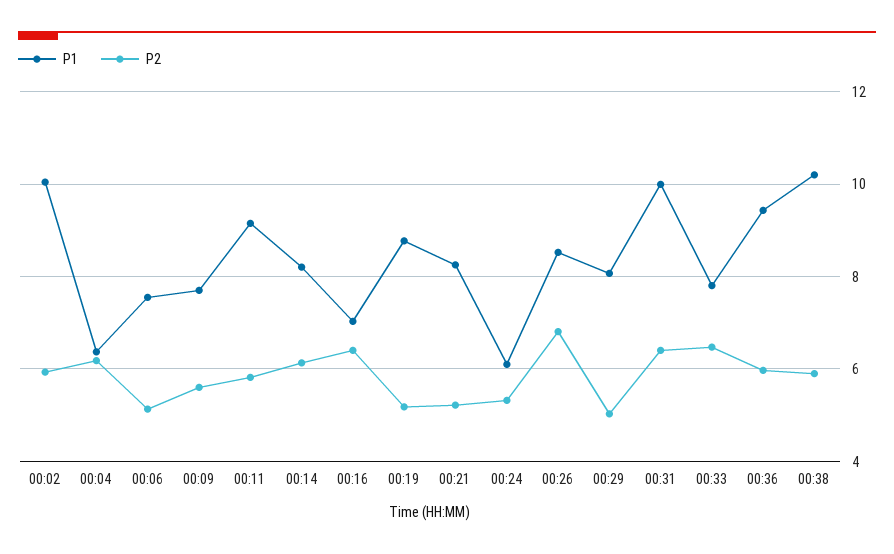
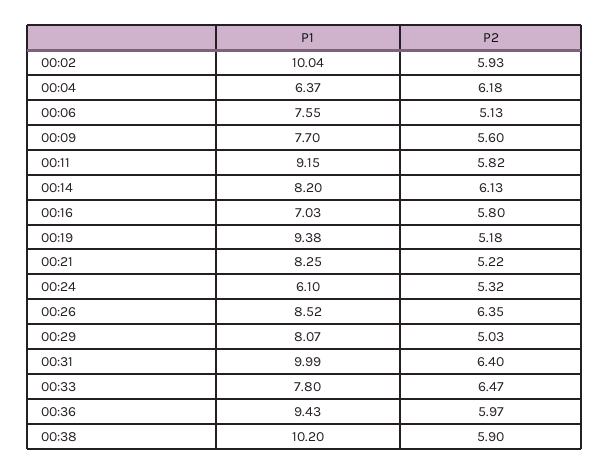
  {
    "P1": {
      "00:02": 10.04,
      "00:04": 6.37,
      "00:06": 7.55,
      "00:09": 7.7,
      "00:11": 9.15,
      "00:14": 8.2,
      "00:16": 7.03,
-     "00:19": 8.8,
+     "00:19": 9.38,
      "00:21": 8.25,
      "00:24": 6.1,
      "00:26": 8.52,
      "00:29": 8.07,
      "00:31": 9.99,
      "00:33": 7.8,
      "00:36": 9.43,
      "00:38": 10.2
    },
    "P2": {
      "00:02": 5.93,
      "00:04": 6.18,
      "00:06": 5.13,
      "00:09": 5.6,
      "00:11": 5.82,
      "00:14": 6.13,
-     "00:16": 6.4,
+     "00:16": 5.8,
      "00:19": 5.18,
      "00:21": 5.22,
      "00:24": 5.32,
-     "00:26": 6.8,
+     "00:26": 6.35,
      "00:29": 5.03,
      "00:31": 6.4,
      "00:33": 6.47,
      "00:36": 5.97,
      "00:38": 5.9
    }
  }

